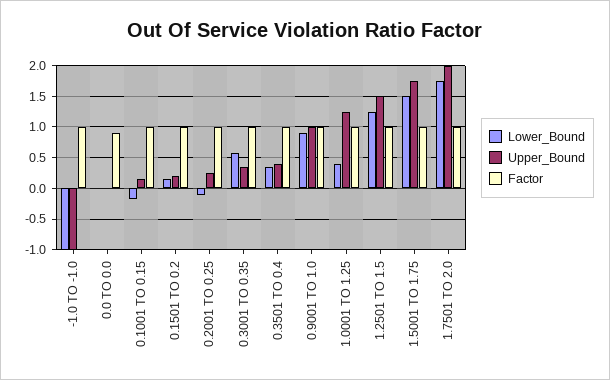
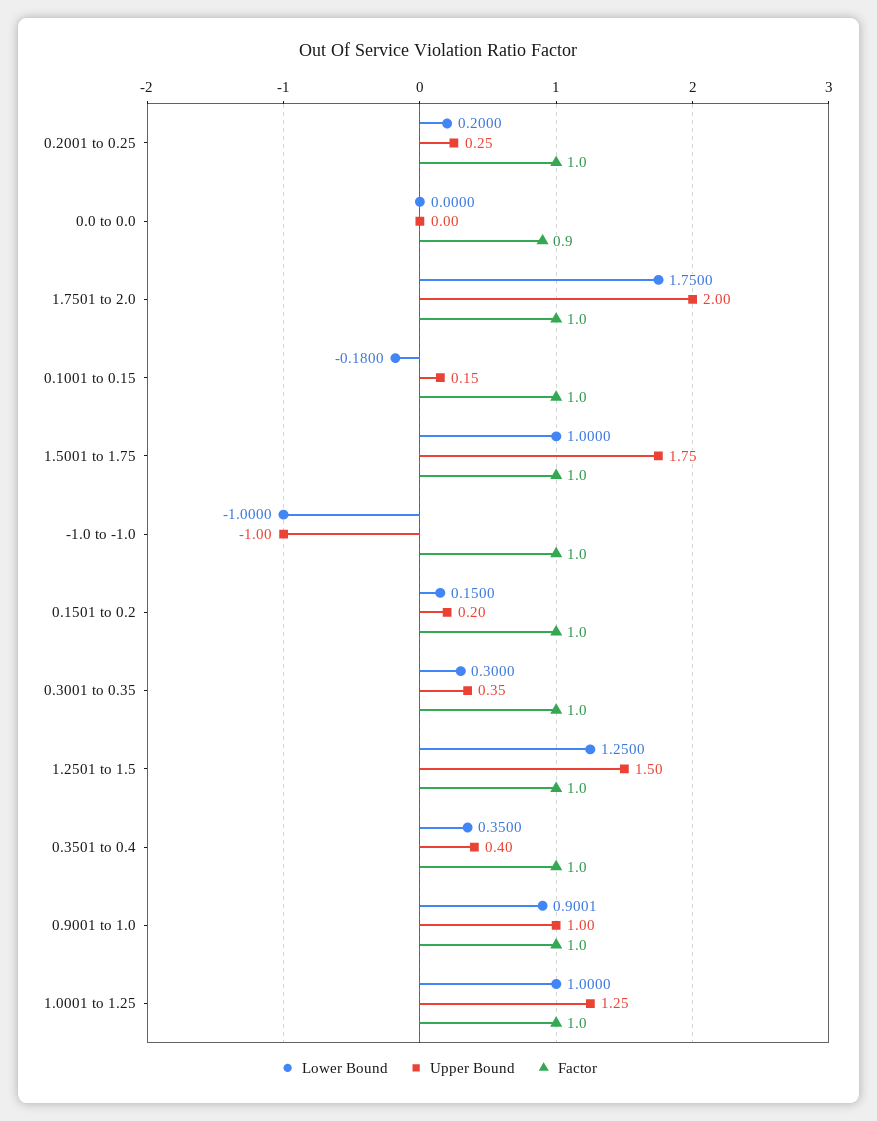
  {
    "Lower_Bound": {
      "-1.0 TO -1.0": -1,
      "0.0 TO 0.0": 0,
      "0.1001 TO 0.15": -0.18,
      "0.1501 TO 0.2": 0.15,
-     "0.2001 TO 0.25": -0.1,
+     "0.2001 TO 0.25": 0.2,
-     "0.3001 TO 0.35": 0.6,
+     "0.3001 TO 0.35": 0.3,
      "0.3501 TO 0.4": 0.35,
      "0.9001 TO 1.0": 0.9001,
-     "1.0001 TO 1.25": 0.4,
+     "1.0001 TO 1.25": 1,
      "1.2501 TO 1.5": 1.25,
-     "1.5001 TO 1.75": 1.5,
+     "1.5001 TO 1.75": 1,
      "1.7501 TO 2.0": 1.75
    },
    "Upper_Bound": {
      "-1.0 TO -1.0": -1,
      "0.0 TO 0.0": 0,
      "0.1001 TO 0.15": 0.15,
      "0.1501 TO 0.2": 0.2,
      "0.2001 TO 0.25": 0.25,
      "0.3001 TO 0.35": 0.35,
      "0.3501 TO 0.4": 0.4,
      "0.9001 TO 1.0": 1,
      "1.0001 TO 1.25": 1.25,
      "1.2501 TO 1.5": 1.5,
      "1.5001 TO 1.75": 1.75,
      "1.7501 TO 2.0": 2
    },
    "Factor": {
      "-1.0 TO -1.0": 1,
      "0.0 TO 0.0": 0.9,
      "0.1001 TO 0.15": 1,
      "0.1501 TO 0.2": 1,
      "0.2001 TO 0.25": 1,
      "0.3001 TO 0.35": 1,
      "0.3501 TO 0.4": 1,
      "0.9001 TO 1.0": 1,
      "1.0001 TO 1.25": 1,
      "1.2501 TO 1.5": 1,
      "1.5001 TO 1.75": 1,
      "1.7501 TO 2.0": 1
    }
  }

